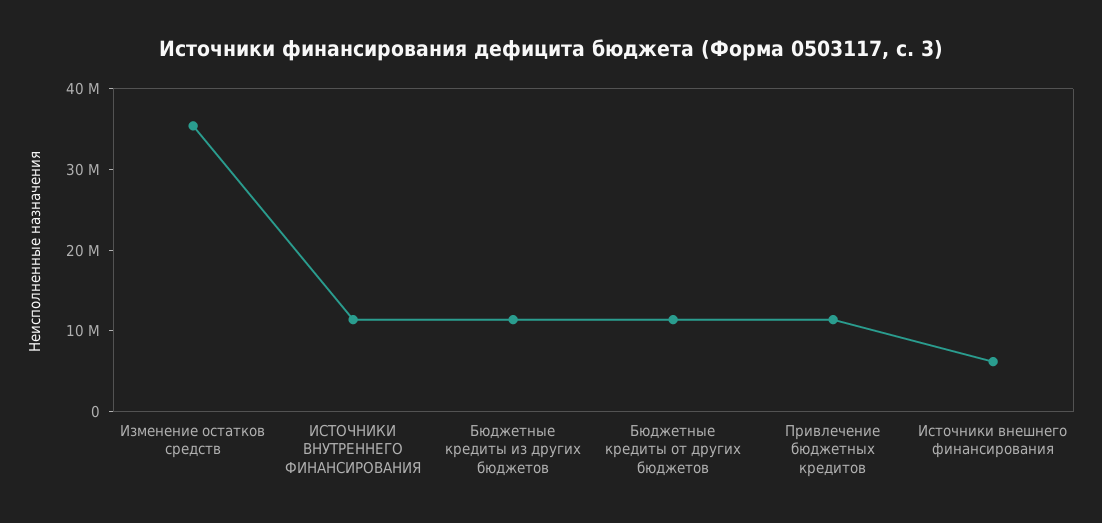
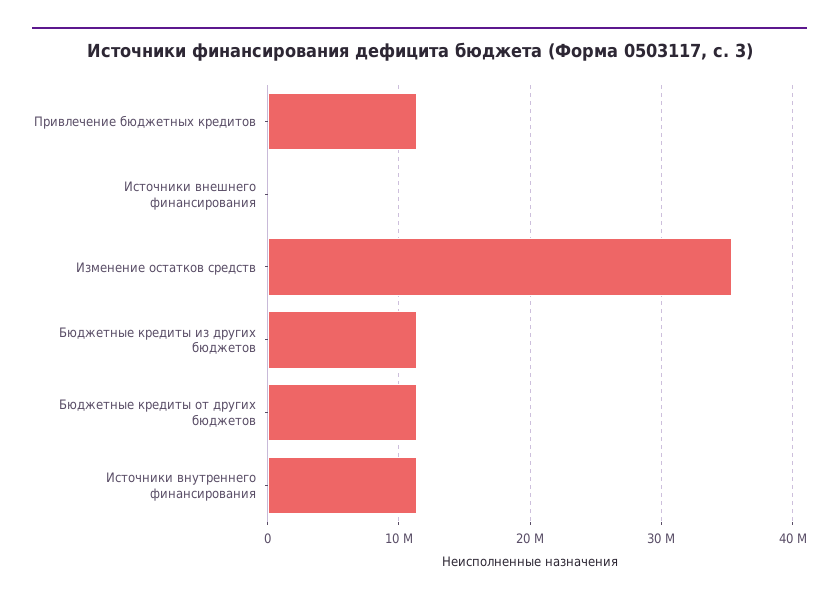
  {
    "Изменение остатков средств": 35000000,
    "ИСТОЧНИКИ ВНУТРЕННЕГО ФИНАНСИРОВАНИЯ": 11000000,
    "Бюджетные кредиты из других бюджетов": 11000000,
    "Бюджетные кредиты от других бюджетов": 11000000,
    "Привлечение бюджетных кредитов": 11000000,
-   "Источники внешнего финансирования": 6000000
+   "Источники внешнего финансирования": 0
  }

